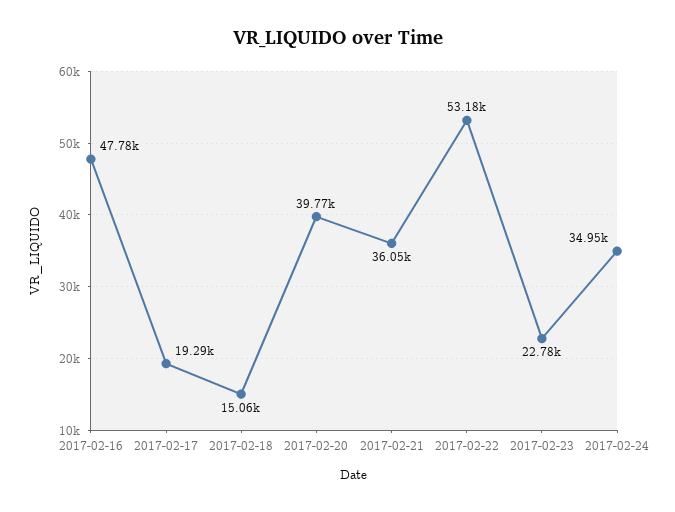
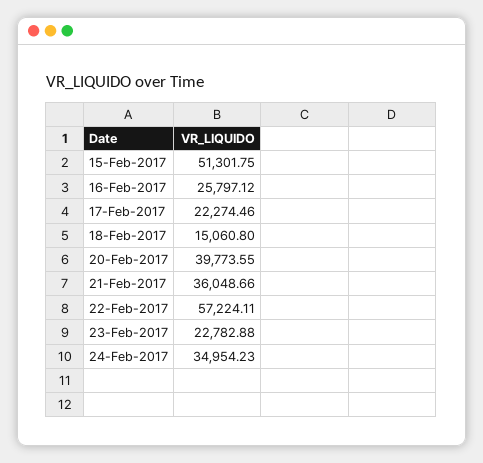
  {
-   "2017-02-16": 47780,
+   "2017-02-16": 25797.12,
-   "2017-02-17": 19290,
+   "2017-02-17": 22274.46,
    "2017-02-18": 15060.8,
    "2017-02-20": 39773.55,
    "2017-02-21": 36048.66,
-   "2017-02-22": 53180,
+   "2017-02-22": 57224.11,
    "2017-02-23": 22782.88,
-   "2017-02-24": 34954.23
+   "2017-02-24": 34954.23,
+   "15-Feb-2017": 51301.75
  }

